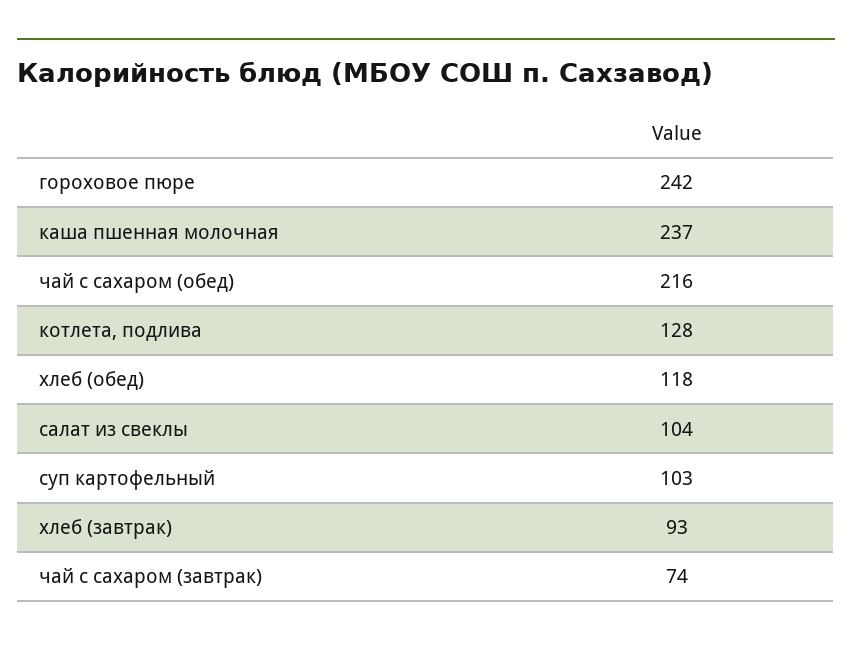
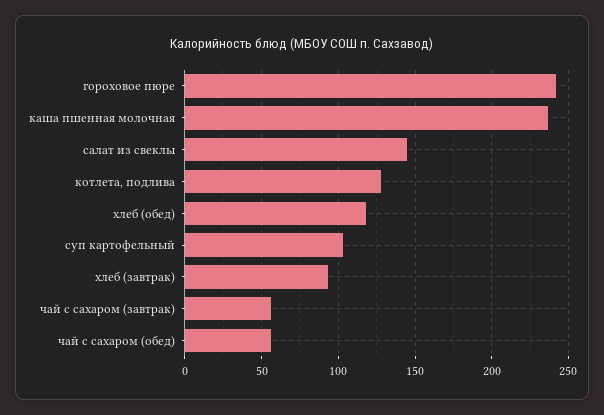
  {
    "гороховое пюре": 242,
    "каша пшенная молочная": 237,
-   "чай с сахаром (обед)": 216,
+   "чай с сахаром (обед)": 55,
    "котлета, подлива": 128,
    "хлеб (обед)": 118,
-   "салат из свеклы": 104,
+   "салат из свеклы": 145,
    "суп картофельный": 103,
    "хлеб (завтрак)": 93,
-   "чай с сахаром (завтрак)": 74
+   "чай с сахаром (завтрак)": 55
  }

